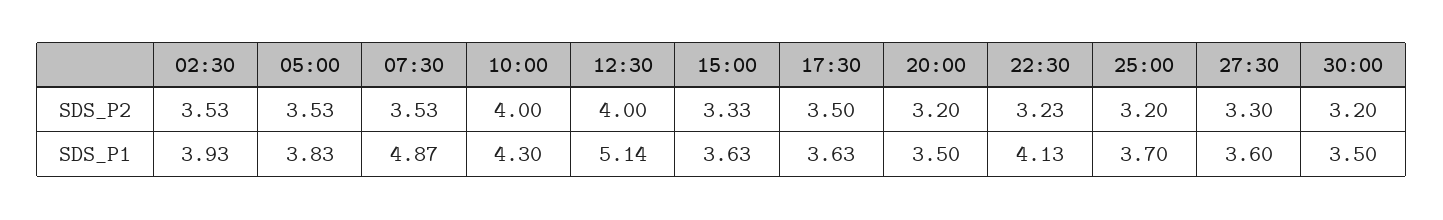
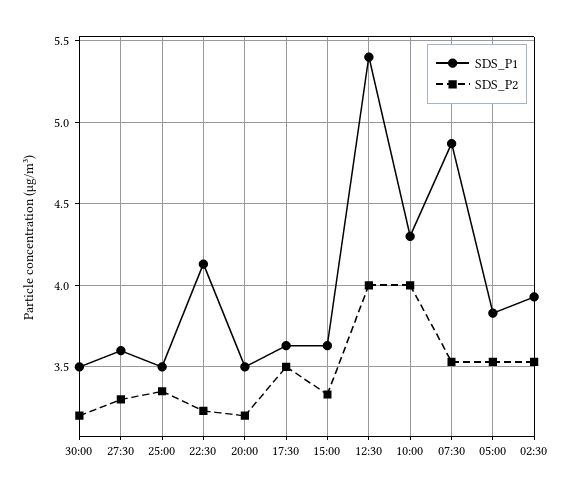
  {
    "SDS_P2": {
      "02:30": 3.53,
      "05:00": 3.53,
      "07:30": 3.53,
      "10:00": 4,
      "12:30": 4,
      "15:00": 3.33,
      "17:30": 3.5,
      "20:00": 3.2,
      "22:30": 3.23,
-     "25:00": 3.2,
+     "25:00": 3.35,
      "27:30": 3.3,
      "30:00": 3.2
    },
    "SDS_P1": {
      "02:30": 3.93,
      "05:00": 3.83,
      "07:30": 4.87,
      "10:00": 4.3,
-     "12:30": 5.14,
+     "12:30": 5.4,
      "15:00": 3.63,
      "17:30": 3.63,
      "20:00": 3.5,
      "22:30": 4.13,
-     "25:00": 3.7,
+     "25:00": 3.5,
      "27:30": 3.6,
      "30:00": 3.5
    }
  }

